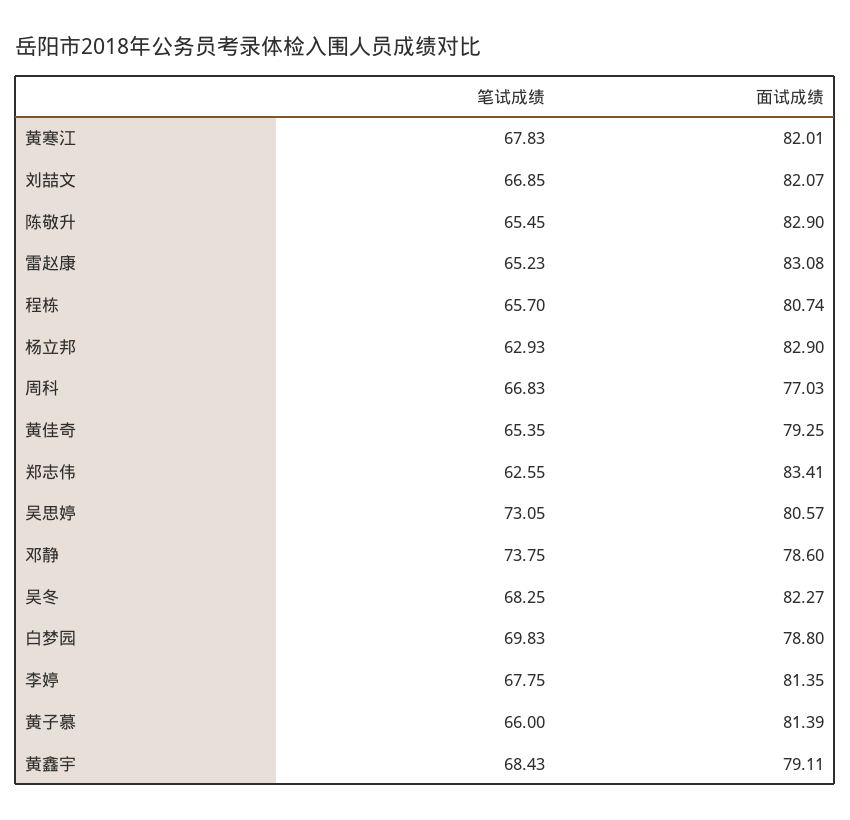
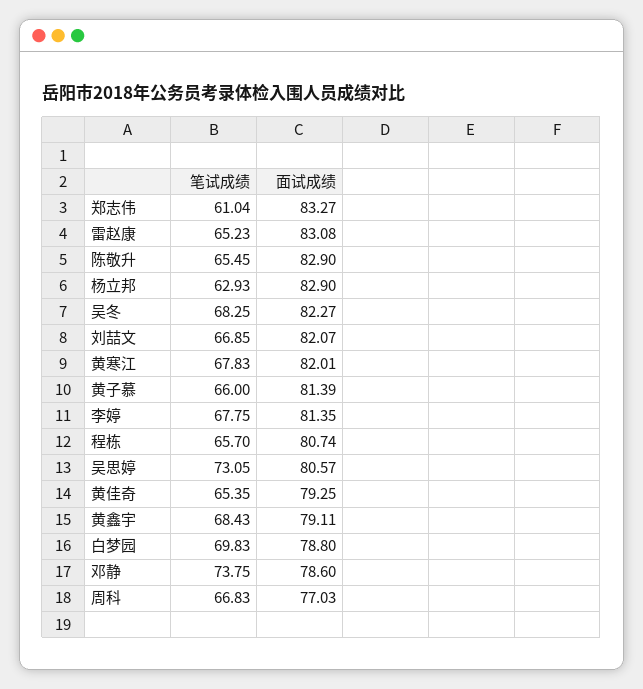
  {
    "笔试成绩": {
      "黄寒江": 67.83,
      "刘喆文": 66.85,
      "陈敬升": 65.45,
      "雷赵康": 65.23,
      "程栋": 65.7,
      "杨立邦": 62.93,
      "周科": 66.83,
      "黄佳奇": 65.35,
-     "郑志伟": 62.55,
+     "郑志伟": 61.04,
      "吴思婷": 73.05,
      "邓静": 73.75,
      "吴冬": 68.25,
      "白梦园": 69.83,
      "李婷": 67.75,
      "黄子慕": 66,
      "黄鑫宇": 68.43
    },
    "面试成绩": {
      "黄寒江": 82.01,
      "刘喆文": 82.07,
      "陈敬升": 82.9,
      "雷赵康": 83.08,
      "程栋": 80.74,
      "杨立邦": 82.9,
      "周科": 77.03,
      "黄佳奇": 79.25,
-     "郑志伟": 83.41,
+     "郑志伟": 83.27,
      "吴思婷": 80.57,
      "邓静": 78.6,
      "吴冬": 82.27,
      "白梦园": 78.8,
      "李婷": 81.35,
      "黄子慕": 81.39,
      "黄鑫宇": 79.11
    }
  }

